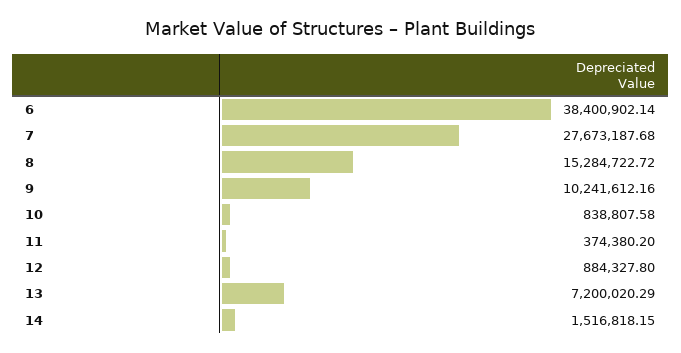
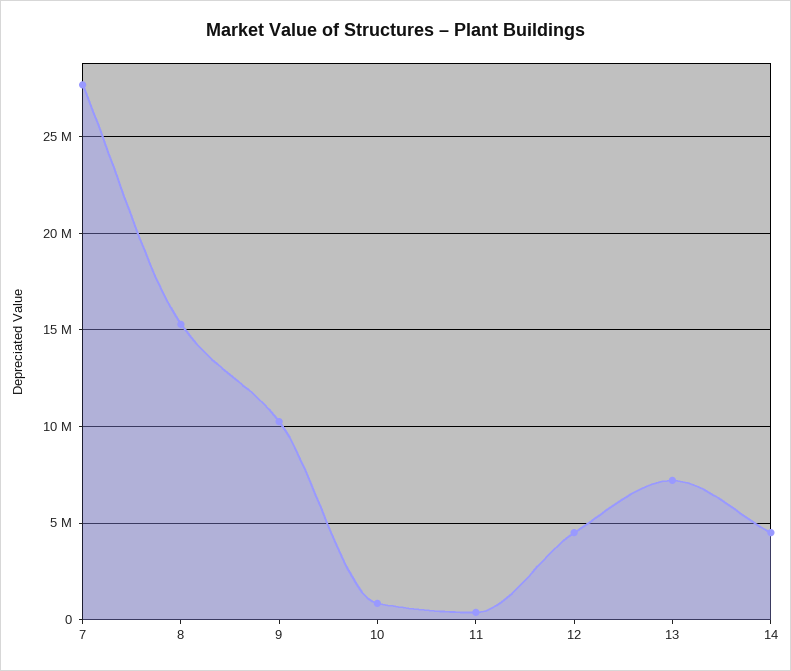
  {
-   "6": 38400902.14,
    "7": 27673187.68,
    "8": 15284722.72,
    "9": 10241612.16,
    "10": 838807.58,
    "11": 374380.2,
-   "12": 884327.8,
+   "12": 4500000,
    "13": 7200020.29,
-   "14": 1516818.15
+   "14": 4500000
  }

